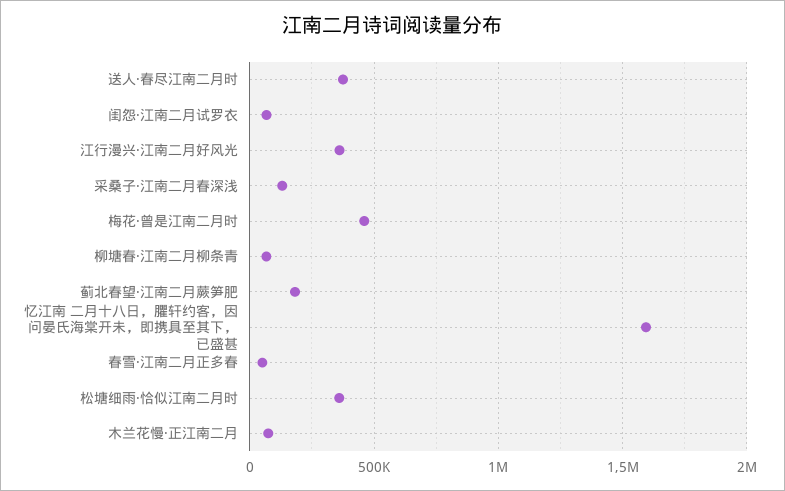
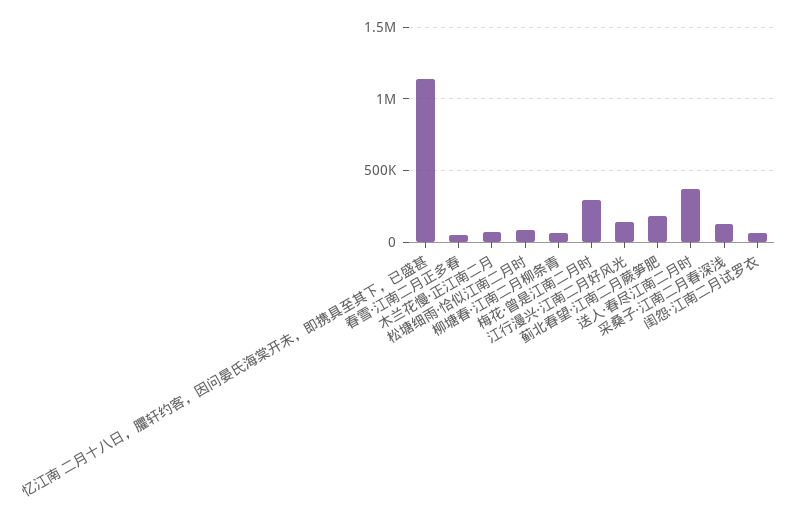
  {
    "送人·春尽江南二月时": 350000,
    "闺怨·江南二月试罗衣": 50000,
-   "江行漫兴·江南二月好风光": 350000,
+   "江行漫兴·江南二月好风光": 150000,
    "采桑子·江南二月春深浅": 150000,
-   "梅花·曾是江南二月时": 450000,
+   "梅花·曾是江南二月时": 300000,
    "柳塘春·江南二月柳条青": 50000,
    "蓟北春望·江南二月蕨笋肥": 200000,
-   "忆江南 二月十八日，臞轩约客，因问晏氏海棠开未，即携具至其下，已盛甚": 1600000,
+   "忆江南 二月十八日，臞轩约客，因问晏氏海棠开未，即携具至其下，已盛甚": 1150000,
    "春雪·江南二月正多春": 50000,
-   "松塘细雨·恰似江南二月时": 350000,
+   "松塘细雨·恰似江南二月时": 100000,
    "木兰花慢·正江南二月": 50000
  }

